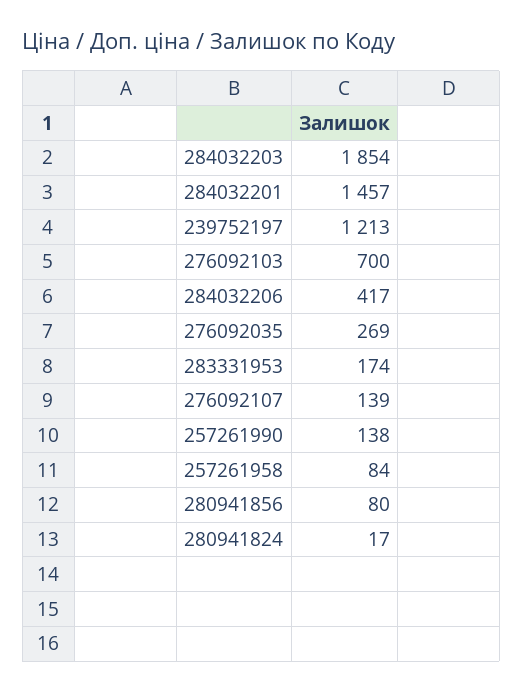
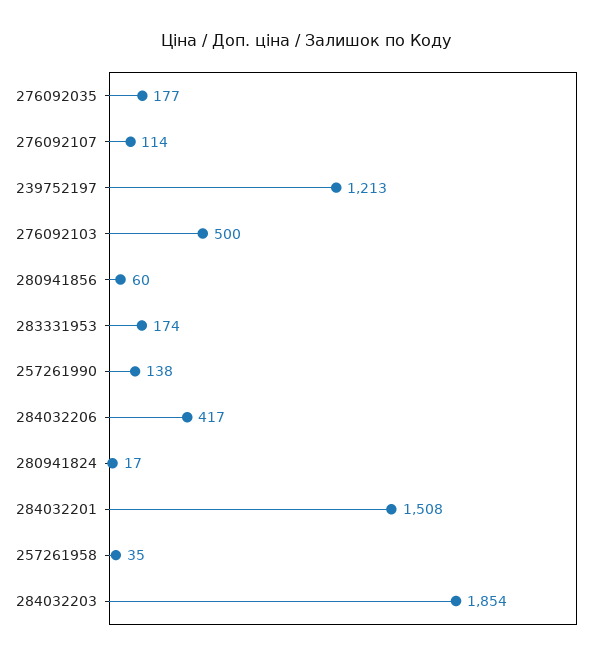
  {
    "284032203": 1854,
-   "284032201": 1457,
+   "284032201": 1508,
    "239752197": 1213,
-   "276092103": 700,
+   "276092103": 500,
    "284032206": 417,
-   "276092035": 269,
+   "276092035": 177,
    "283331953": 174,
-   "276092107": 139,
+   "276092107": 114,
    "257261990": 138,
-   "257261958": 84,
+   "257261958": 35,
-   "280941856": 80,
+   "280941856": 60,
    "280941824": 17
  }

